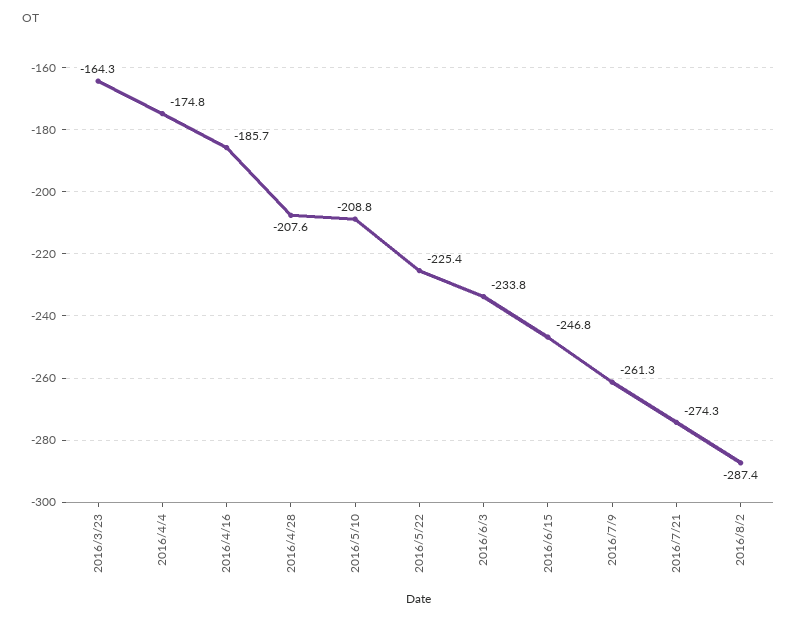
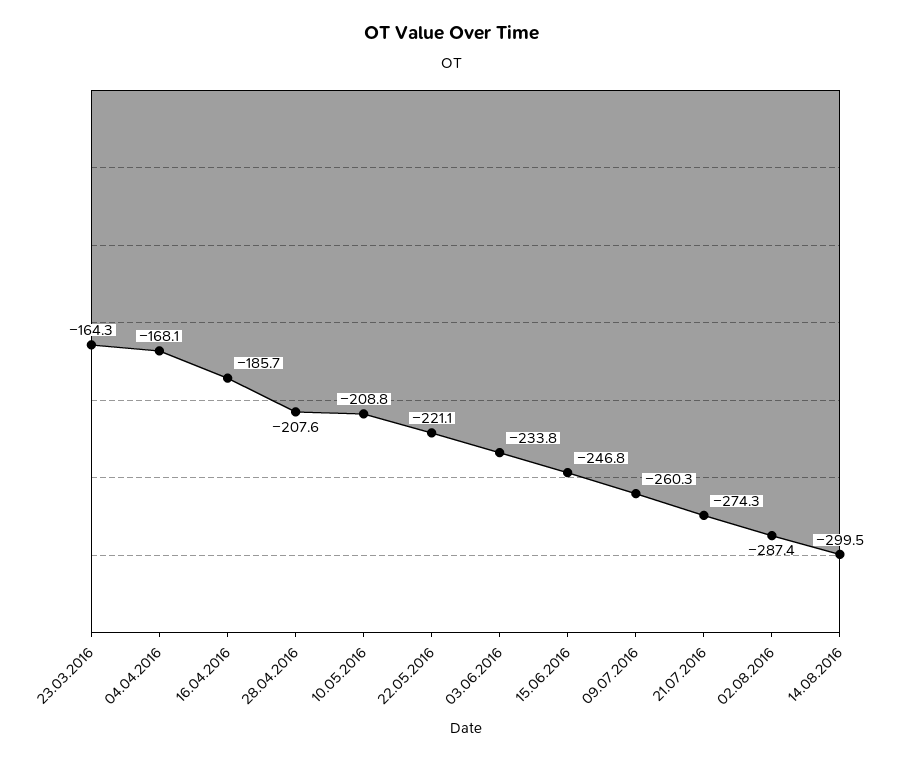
  {
    "2016/3/23": -164.3,
-   "2016/4/4": -174.8,
+   "2016/4/4": -168.1,
    "2016/4/16": -185.7,
    "2016/4/28": -207.6,
    "2016/5/10": -208.8,
-   "2016/5/22": -225.4,
+   "2016/5/22": -221.1,
    "2016/6/3": -233.8,
    "2016/6/15": -246.8,
-   "2016/7/9": -261.3,
+   "2016/7/9": -260.3,
    "2016/7/21": -274.3,
-   "2016/8/2": -287.4
+   "2016/8/2": -287.4,
+   "14.08.2016": -299.5
  }

